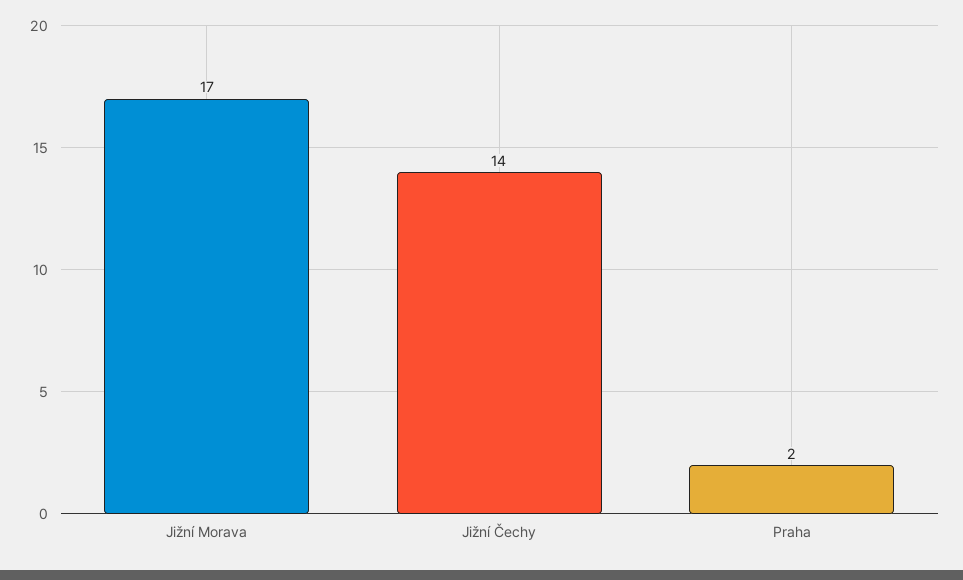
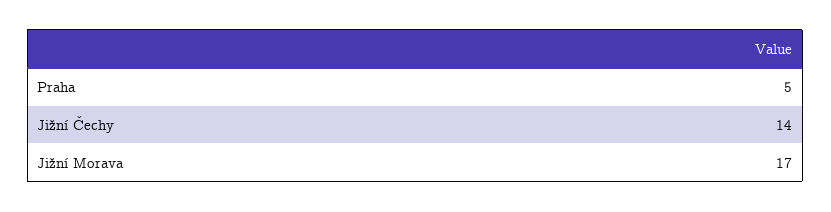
  {
    "Jižní Morava": 17,
    "Jižní Čechy": 14,
-   "Praha": 2
+   "Praha": 5
  }

